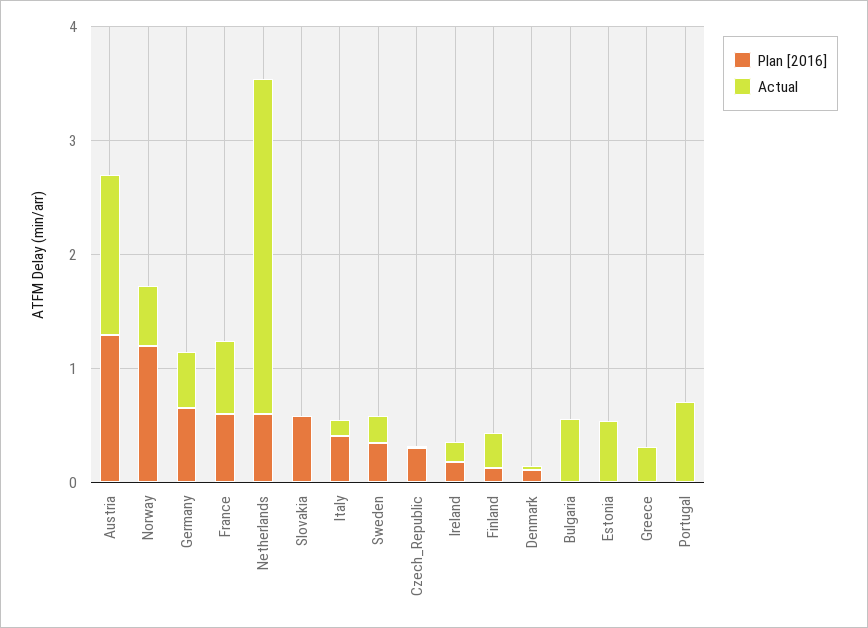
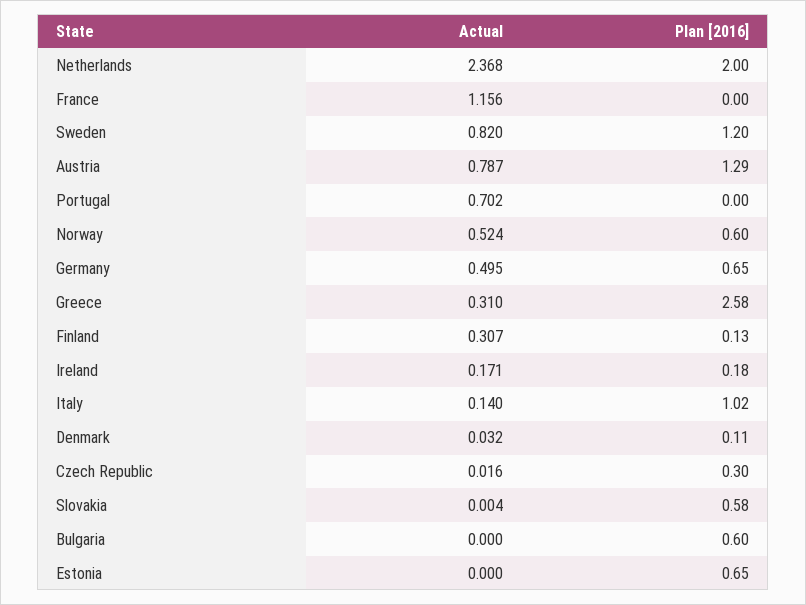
  {
    "Plan [2016]": {
      "Austria": 1.29,
-     "Norway": 1.2,
+     "Norway": 0.6,
      "Germany": 0.65,
-     "France": 0.6,
+     "France": 0,
-     "Netherlands": 0.6,
+     "Netherlands": 2,
      "Slovakia": 0.58,
-     "Italy": 0.4,
+     "Italy": 1.02,
-     "Sweden": 0.4,
+     "Sweden": 1.2,
      "Czech_Republic": 0.3,
      "Ireland": 0.18,
      "Finland": 0.13,
      "Denmark": 0.11,
-     "Bulgaria": 0,
+     "Bulgaria": 0.6,
-     "Estonia": 0,
+     "Estonia": 0.65,
-     "Greece": 0,
+     "Greece": 2.58,
      "Portugal": 0
    },
    "Actual": {
-     "Austria": 1.4,
+     "Austria": 0.787,
      "Norway": 0.524,
      "Germany": 0.495,
-     "France": 0.6,
+     "France": 1.156,
-     "Netherlands": 3,
+     "Netherlands": 2.368,
      "Slovakia": 0.004,
      "Italy": 0.14,
-     "Sweden": 0.2,
+     "Sweden": 0.82,
      "Czech_Republic": 0.016,
      "Ireland": 0.171,
      "Finland": 0.307,
      "Denmark": 0.032,
-     "Bulgaria": 0.6,
+     "Bulgaria": 0,
-     "Estonia": 0.6,
+     "Estonia": 0,
      "Greece": 0.31,
      "Portugal": 0.702
    }
  }

